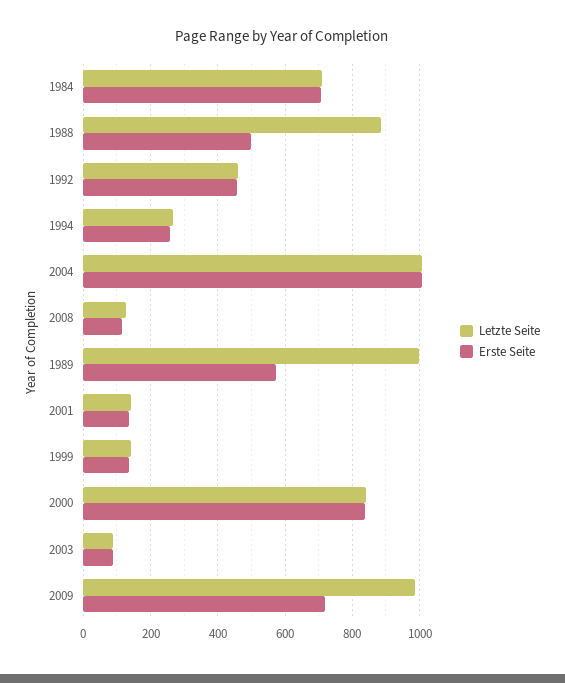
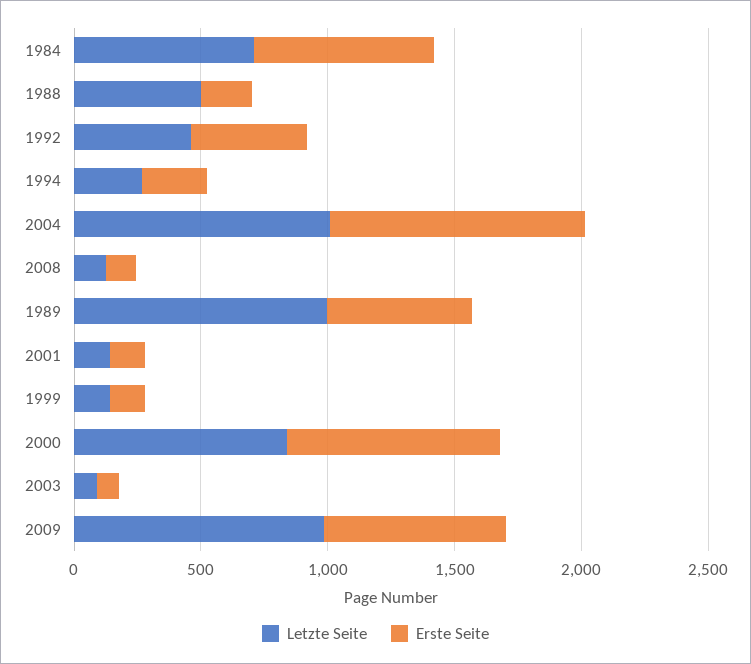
  {
    "Letzte Seite": {
      "1984": 720,
-     "1988": 880,
+     "1988": 500,
      "1992": 460,
      "1994": 260,
      "2004": 1000,
      "2008": 120,
      "1989": 1000,
      "2001": 140,
      "1999": 140,
      "2000": 840,
      "2003": 80,
      "2009": 980
    },
    "Erste Seite": {
      "1984": 700,
-     "1988": 500,
+     "1988": 200,
      "1992": 460,
      "1994": 260,
      "2004": 1000,
      "2008": 120,
      "1989": 580,
      "2001": 140,
      "1999": 140,
      "2000": 840,
      "2003": 80,
      "2009": 720
    }
  }

